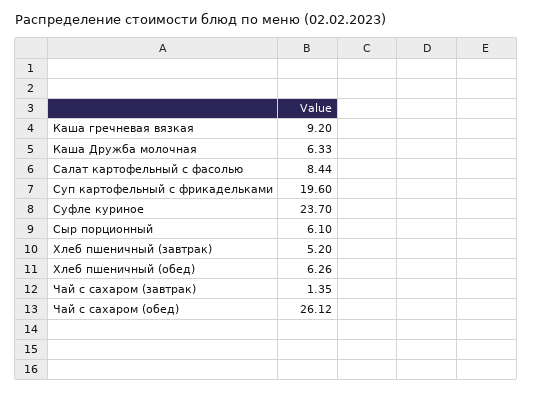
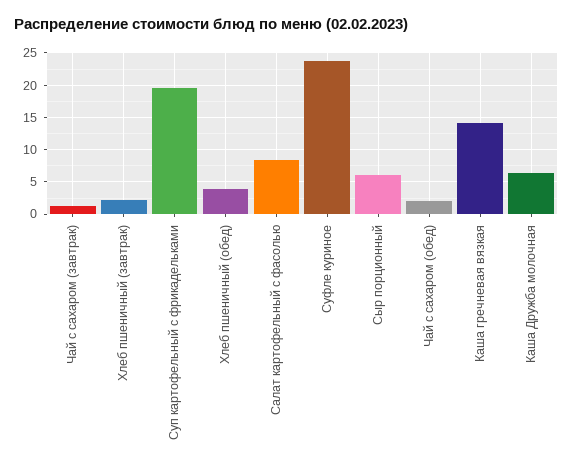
  {
-   "Каша гречневая вязкая": 9.2,
+   "Каша гречневая вязкая": 14,
    "Каша Дружба молочная": 6.33,
    "Салат картофельный с фасолью": 8.44,
    "Суп картофельный с фрикадельками": 19.6,
    "Суфле куриное": 23.7,
    "Сыр порционный": 6.1,
-   "Хлеб пшеничный (завтрак)": 5.2,
+   "Хлеб пшеничный (завтрак)": 2,
-   "Хлеб пшеничный (обед)": 6.26,
+   "Хлеб пшеничный (обед)": 4,
    "Чай с сахаром (завтрак)": 1.35,
-   "Чай с сахаром (обед)": 26.12
+   "Чай с сахаром (обед)": 2
  }

